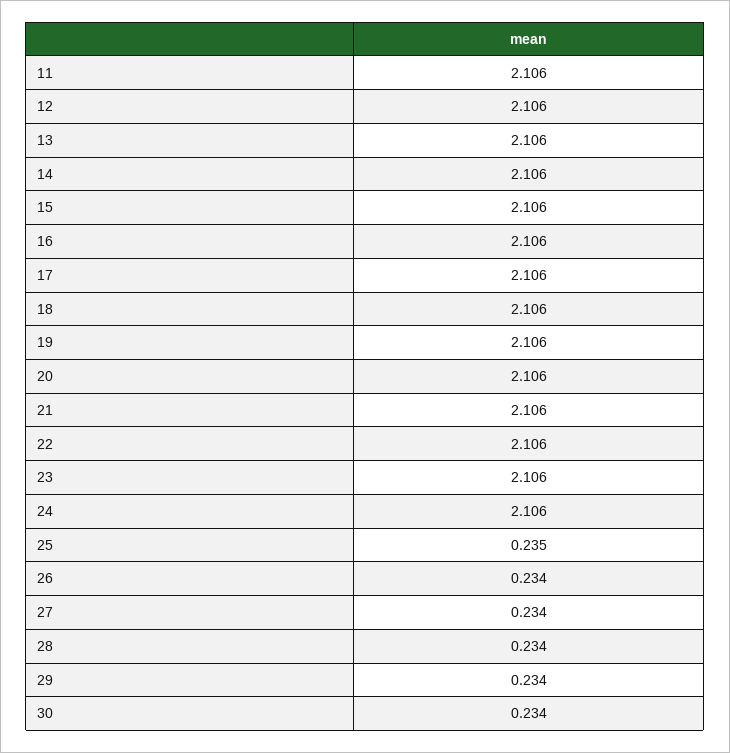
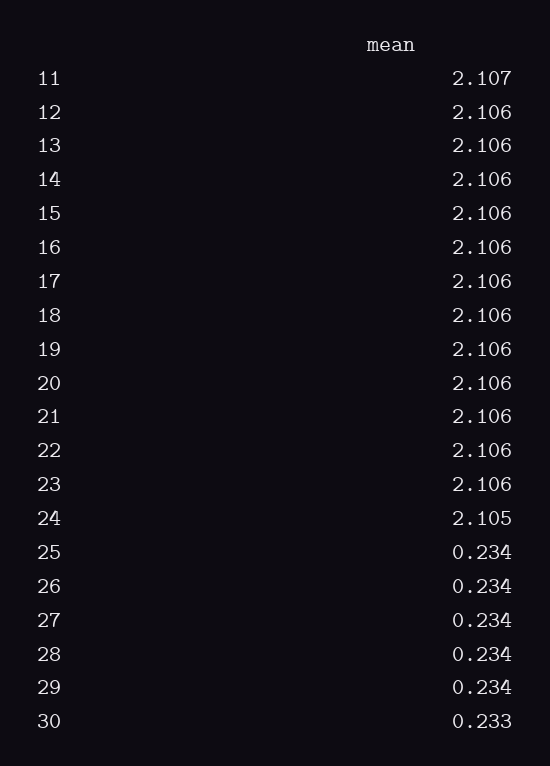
  {
-   "11": 2.106,
+   "11": 2.107,
    "12": 2.106,
    "13": 2.106,
    "14": 2.106,
    "15": 2.106,
    "16": 2.106,
    "17": 2.106,
    "18": 2.106,
    "19": 2.106,
    "20": 2.106,
    "21": 2.106,
    "22": 2.106,
    "23": 2.106,
-   "24": 2.106,
+   "24": 2.105,
-   "25": 0.235,
+   "25": 0.234,
    "26": 0.234,
    "27": 0.234,
    "28": 0.234,
    "29": 0.234,
-   "30": 0.234
+   "30": 0.233
  }

